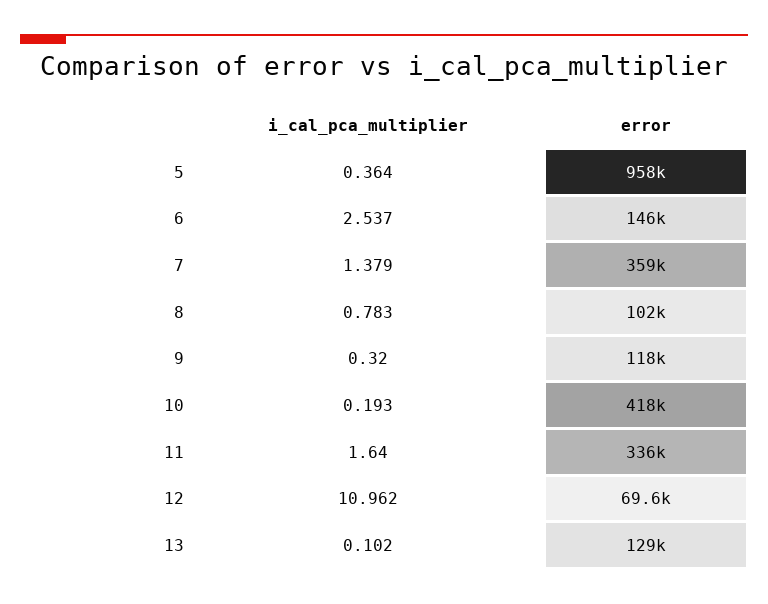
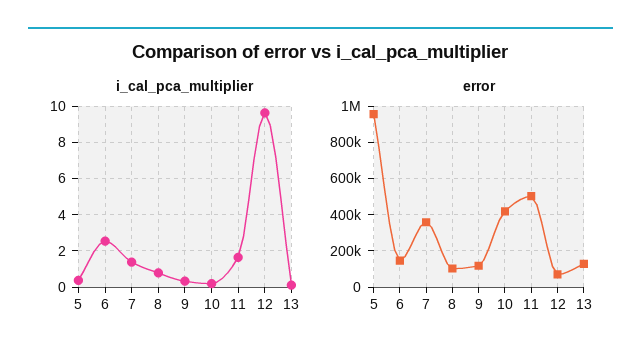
  {
    "i_cal_pca_multiplier": {
      "5": 0.364,
      "6": 2.537,
      "7": 1.379,
      "8": 0.783,
      "9": 0.32,
      "10": 0.193,
      "11": 1.64,
-     "12": 10.962,
+     "12": 9.5,
      "13": 0.102
    },
    "error": {
      "5": 958000,
      "6": 146000,
      "7": 359000,
      "8": 102000,
      "9": 118000,
      "10": 418000,
-     "11": 336000,
+     "11": 500000,
      "12": 69600,
      "13": 129000
    }
  }

